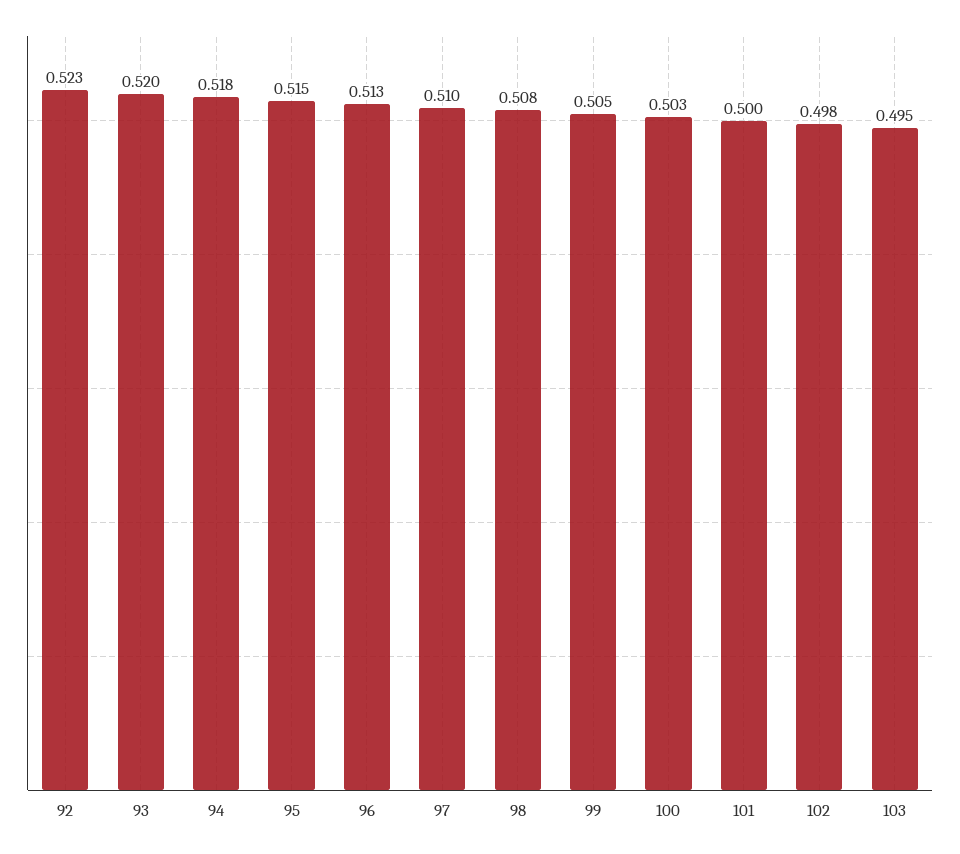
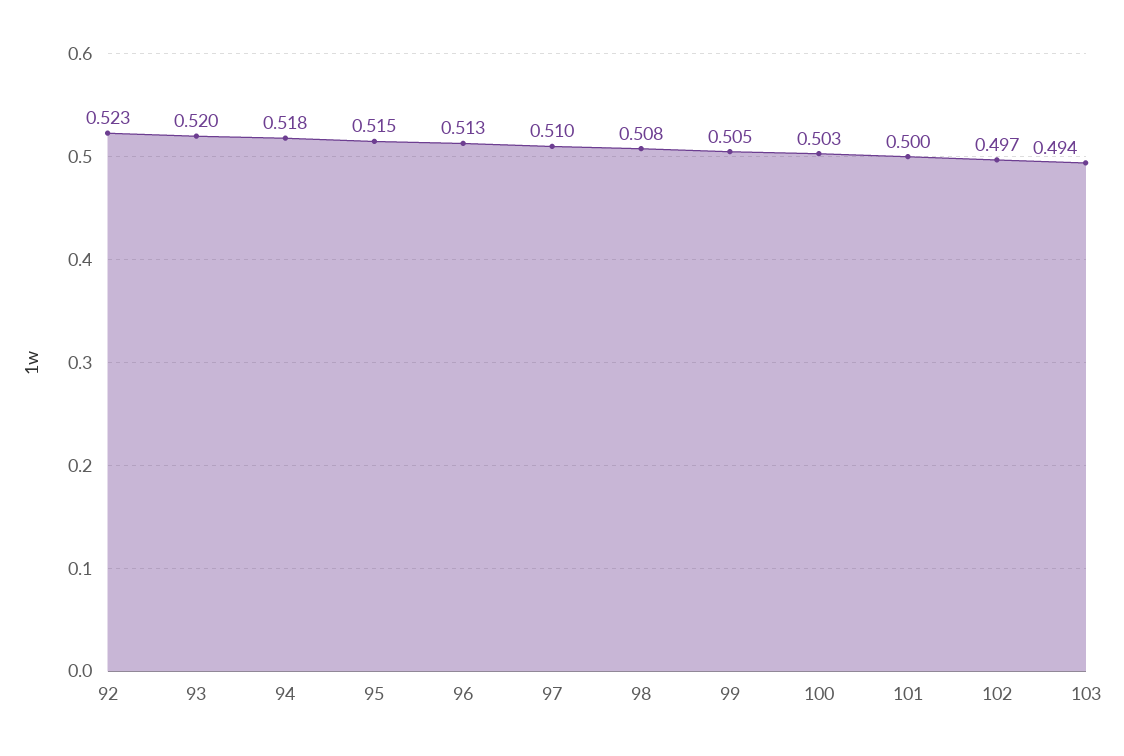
  {
    "92": 0.523,
    "93": 0.52,
    "94": 0.518,
    "95": 0.515,
    "96": 0.513,
    "97": 0.51,
    "98": 0.508,
    "99": 0.505,
    "100": 0.503,
    "101": 0.5,
-   "102": 0.498,
+   "102": 0.497,
-   "103": 0.495
+   "103": 0.494
  }

